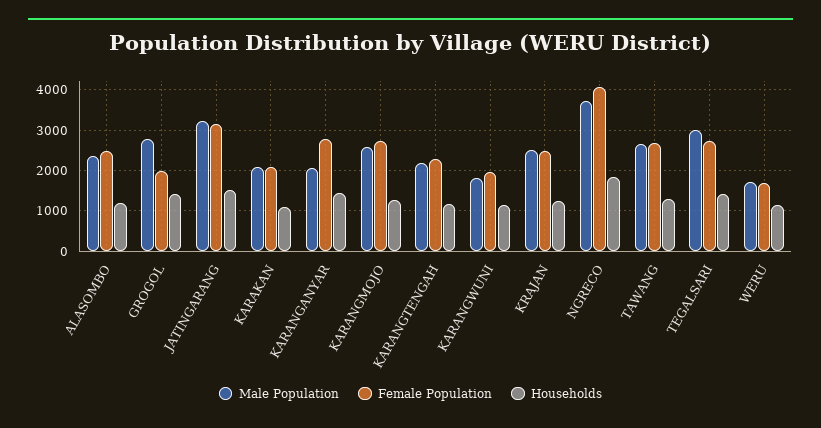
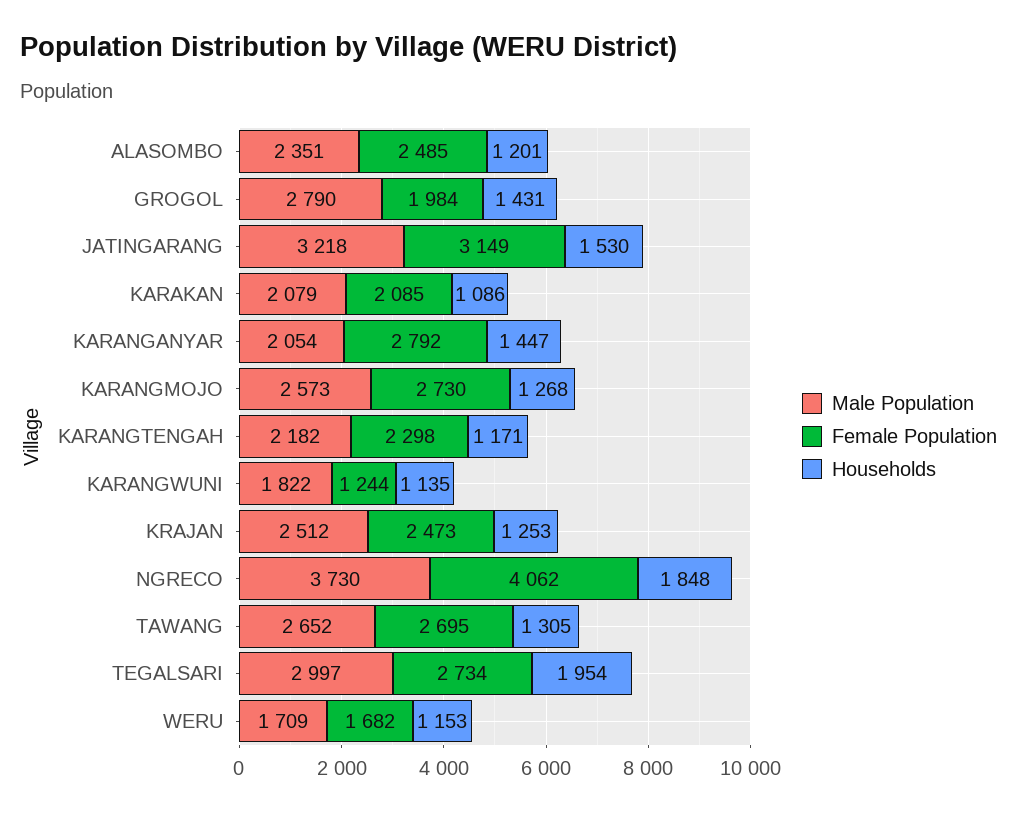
  {
    "Male Population": {
      "ALASOMBO": 2351,
      "GROGOL": 2790,
      "JATINGARANG": 3218,
      "KARAKAN": 2079,
      "KARANGANYAR": 2054,
      "KARANGMOJO": 2573,
      "KARANGTENGAH": 2182,
      "KARANGWUNI": 1822,
      "KRAJAN": 2512,
      "NGRECO": 3730,
      "TAWANG": 2652,
      "TEGALSARI": 2997,
      "WERU": 1709
    },
    "Female Population": {
      "ALASOMBO": 2485,
      "GROGOL": 1984,
      "JATINGARANG": 3149,
      "KARAKAN": 2085,
      "KARANGANYAR": 2792,
      "KARANGMOJO": 2730,
      "KARANGTENGAH": 2298,
-     "KARANGWUNI": 2000,
+     "KARANGWUNI": 1244,
      "KRAJAN": 2473,
      "NGRECO": 4062,
      "TAWANG": 2695,
      "TEGALSARI": 2734,
      "WERU": 1682
    },
    "Households": {
      "ALASOMBO": 1201,
      "GROGOL": 1431,
      "JATINGARANG": 1530,
      "KARAKAN": 1086,
      "KARANGANYAR": 1447,
      "KARANGMOJO": 1268,
      "KARANGTENGAH": 1171,
      "KARANGWUNI": 1135,
      "KRAJAN": 1253,
      "NGRECO": 1848,
      "TAWANG": 1305,
-     "TEGALSARI": 1400,
+     "TEGALSARI": 1954,
      "WERU": 1153
    }
  }

